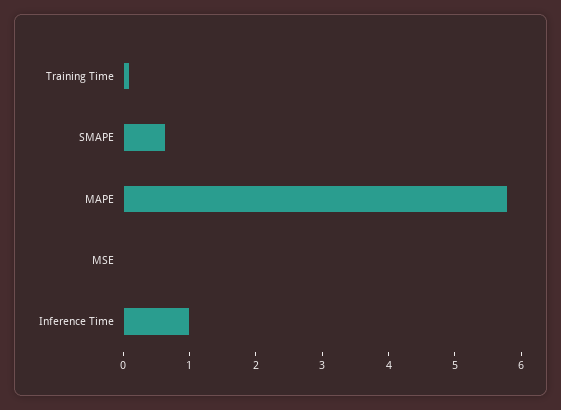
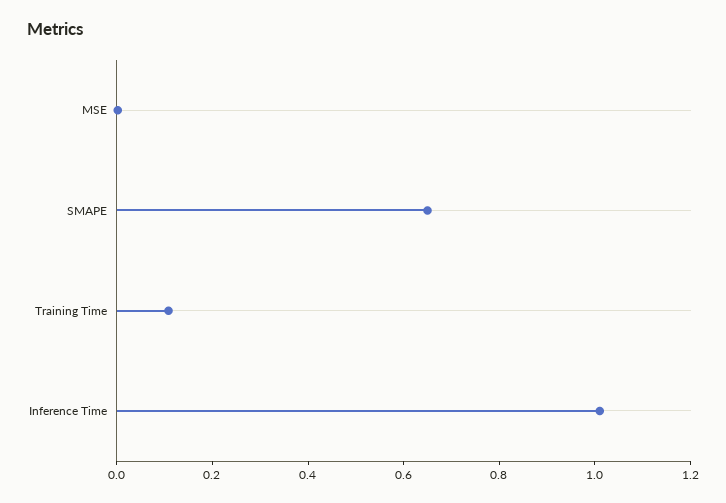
  {
    "Training Time": 0.1,
    "SMAPE": 0.65,
-   "MAPE": 5.8,
    "MSE": 0,
    "Inference Time": 1
  }

